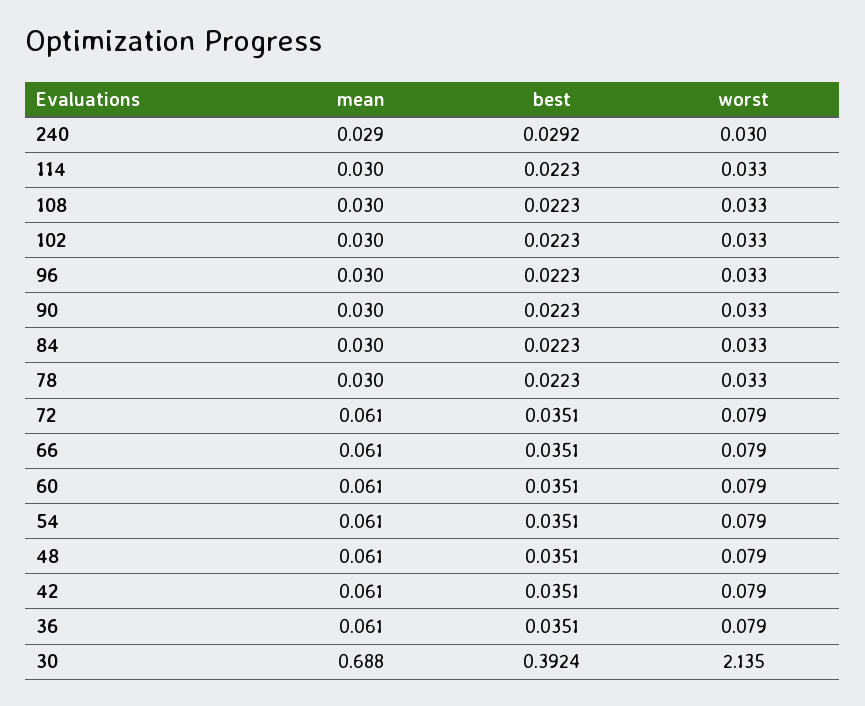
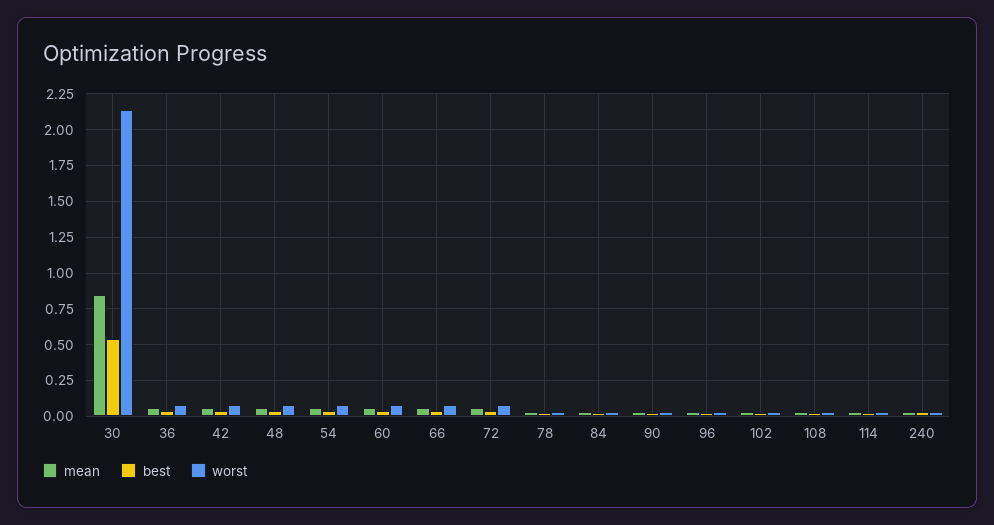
  {
    "mean": {
      "240": 0.029,
      "114": 0.03,
      "108": 0.03,
      "102": 0.03,
      "96": 0.03,
      "90": 0.03,
      "84": 0.03,
      "78": 0.03,
      "72": 0.061,
      "66": 0.061,
      "60": 0.061,
      "54": 0.061,
      "48": 0.061,
      "42": 0.061,
      "36": 0.061,
-     "30": 0.688
+     "30": 0.85
    },
    "best": {
      "240": 0.0292,
      "114": 0.0223,
      "108": 0.0223,
      "102": 0.0223,
      "96": 0.0223,
      "90": 0.0223,
      "84": 0.0223,
      "78": 0.0223,
      "72": 0.0351,
      "66": 0.0351,
      "60": 0.0351,
      "54": 0.0351,
      "48": 0.0351,
      "42": 0.0351,
      "36": 0.0351,
-     "30": 0.3924
+     "30": 0.55
    },
    "worst": {
      "240": 0.03,
      "114": 0.033,
      "108": 0.033,
      "102": 0.033,
      "96": 0.033,
      "90": 0.033,
      "84": 0.033,
      "78": 0.033,
      "72": 0.079,
      "66": 0.079,
      "60": 0.079,
      "54": 0.079,
      "48": 0.079,
      "42": 0.079,
      "36": 0.079,
      "30": 2.135
    }
  }

